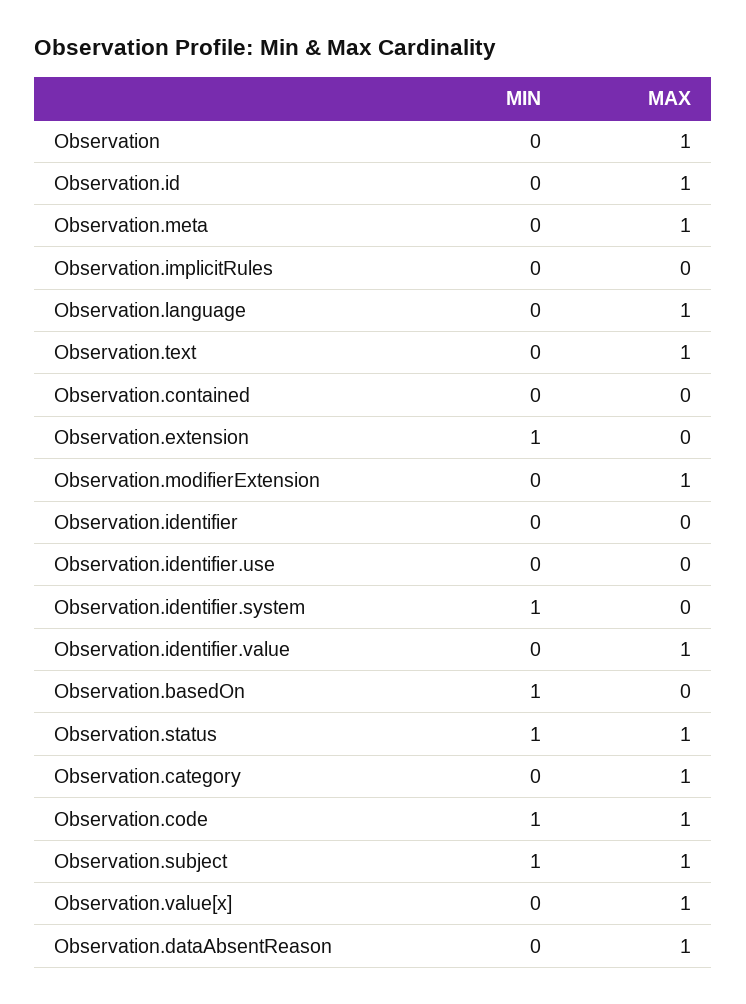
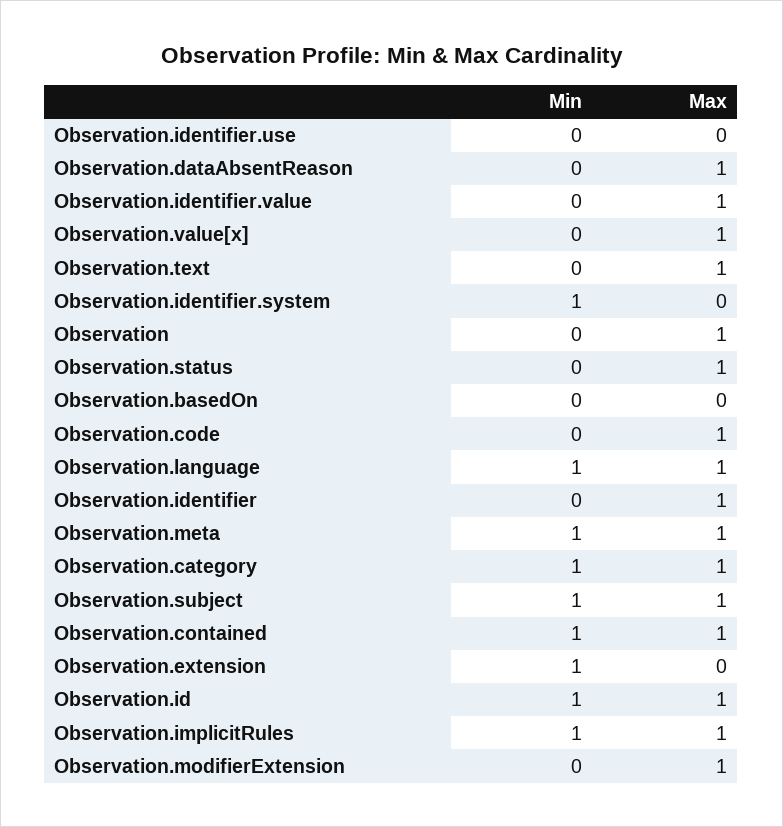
  {
    "MIN": {
      "Observation": 0,
-     "Observation.id": 0,
+     "Observation.id": 1,
-     "Observation.meta": 0,
+     "Observation.meta": 1,
-     "Observation.implicitRules": 0,
+     "Observation.implicitRules": 1,
-     "Observation.language": 0,
+     "Observation.language": 1,
      "Observation.text": 0,
-     "Observation.contained": 0,
+     "Observation.contained": 1,
      "Observation.extension": 1,
      "Observation.modifierExtension": 0,
      "Observation.identifier": 0,
      "Observation.identifier.use": 0,
      "Observation.identifier.system": 1,
      "Observation.identifier.value": 0,
-     "Observation.basedOn": 1,
+     "Observation.basedOn": 0,
-     "Observation.status": 1,
+     "Observation.status": 0,
-     "Observation.category": 0,
+     "Observation.category": 1,
-     "Observation.code": 1,
+     "Observation.code": 0,
      "Observation.subject": 1,
      "Observation.value[x]": 0,
      "Observation.dataAbsentReason": 0
    },
    "MAX": {
      "Observation": 1,
      "Observation.id": 1,
      "Observation.meta": 1,
-     "Observation.implicitRules": 0,
+     "Observation.implicitRules": 1,
      "Observation.language": 1,
      "Observation.text": 1,
-     "Observation.contained": 0,
+     "Observation.contained": 1,
      "Observation.extension": 0,
      "Observation.modifierExtension": 1,
-     "Observation.identifier": 0,
+     "Observation.identifier": 1,
      "Observation.identifier.use": 0,
      "Observation.identifier.system": 0,
      "Observation.identifier.value": 1,
      "Observation.basedOn": 0,
      "Observation.status": 1,
      "Observation.category": 1,
      "Observation.code": 1,
      "Observation.subject": 1,
      "Observation.value[x]": 1,
      "Observation.dataAbsentReason": 1
    }
  }

